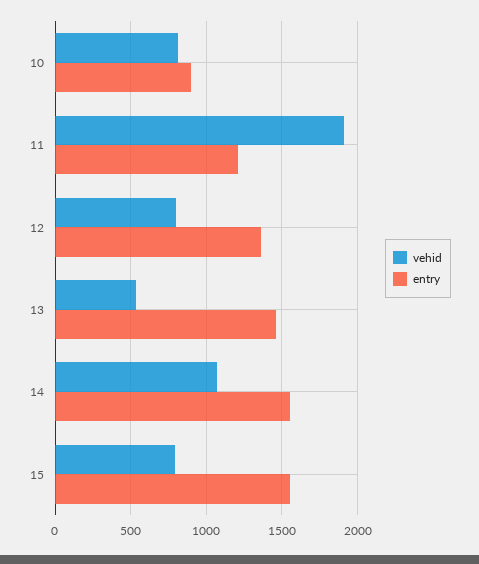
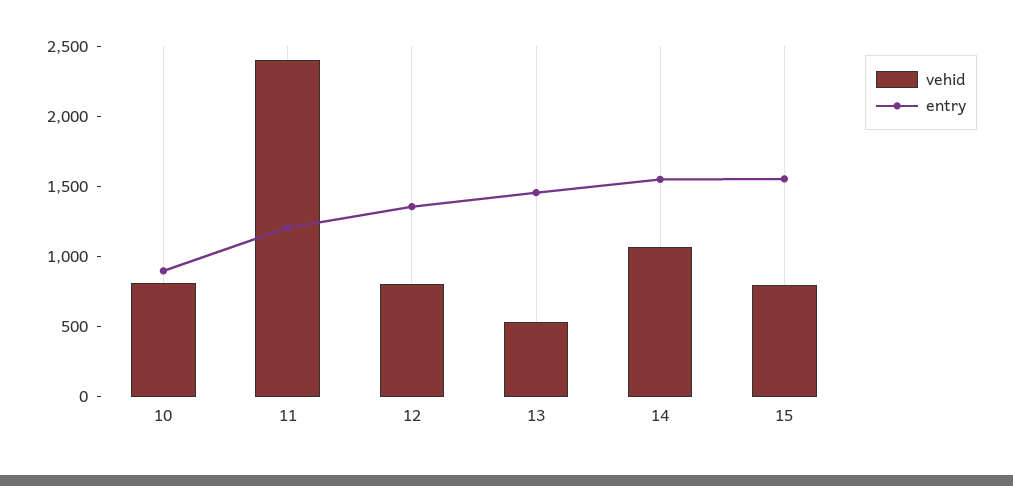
  {
    "vehid": {
      "10": 800,
-     "11": 1900,
+     "11": 2400,
      "12": 800,
      "13": 550,
      "14": 1050,
      "15": 800
    },
    "entry": {
      "10": 900,
      "11": 1200,
      "12": 1350,
      "13": 1450,
      "14": 1550,
      "15": 1550
    }
  }

